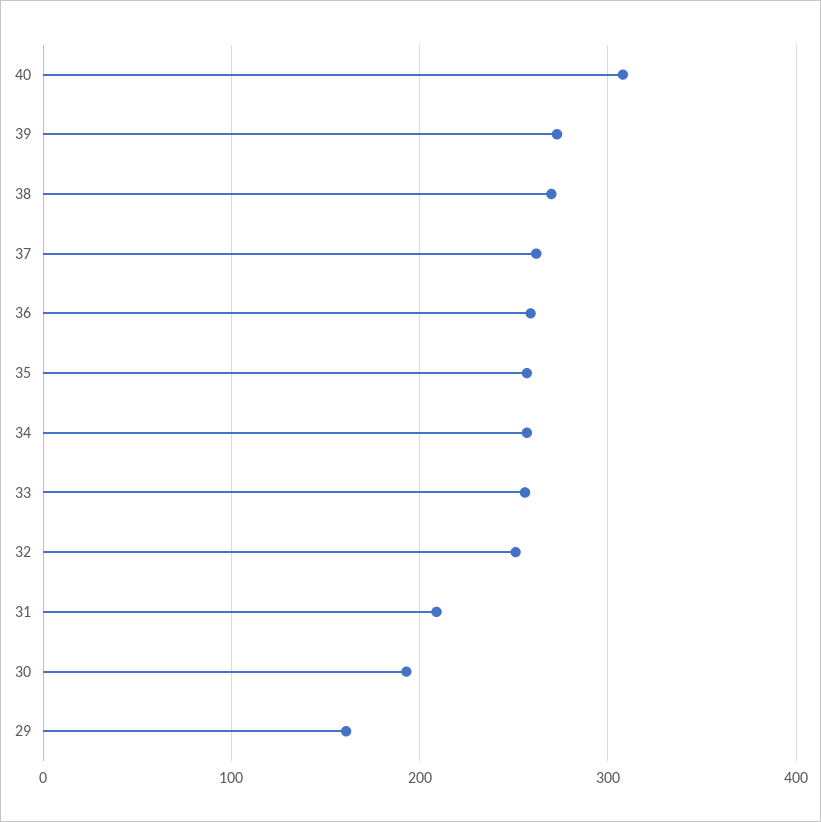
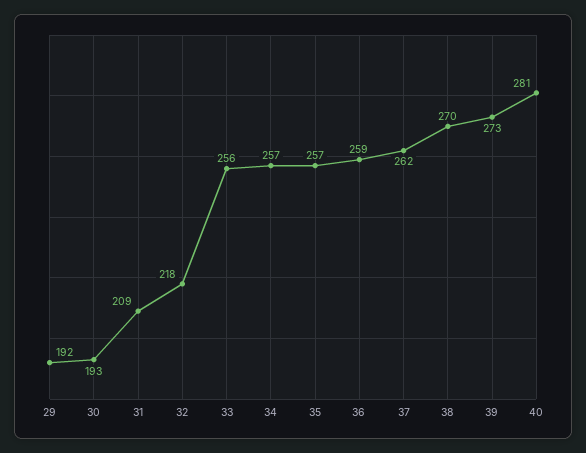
  {
-   "40": 310,
+   "40": 281,
    "39": 273,
    "38": 270,
    "37": 262,
    "36": 259,
    "35": 257,
    "34": 257,
    "33": 256,
-   "32": 250,
+   "32": 218,
    "31": 209,
    "30": 193,
-   "29": 160
+   "29": 192
  }

